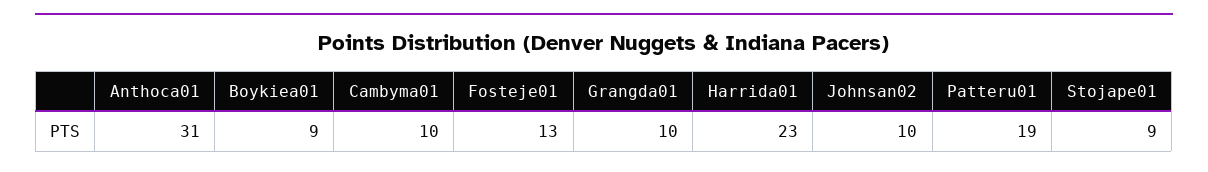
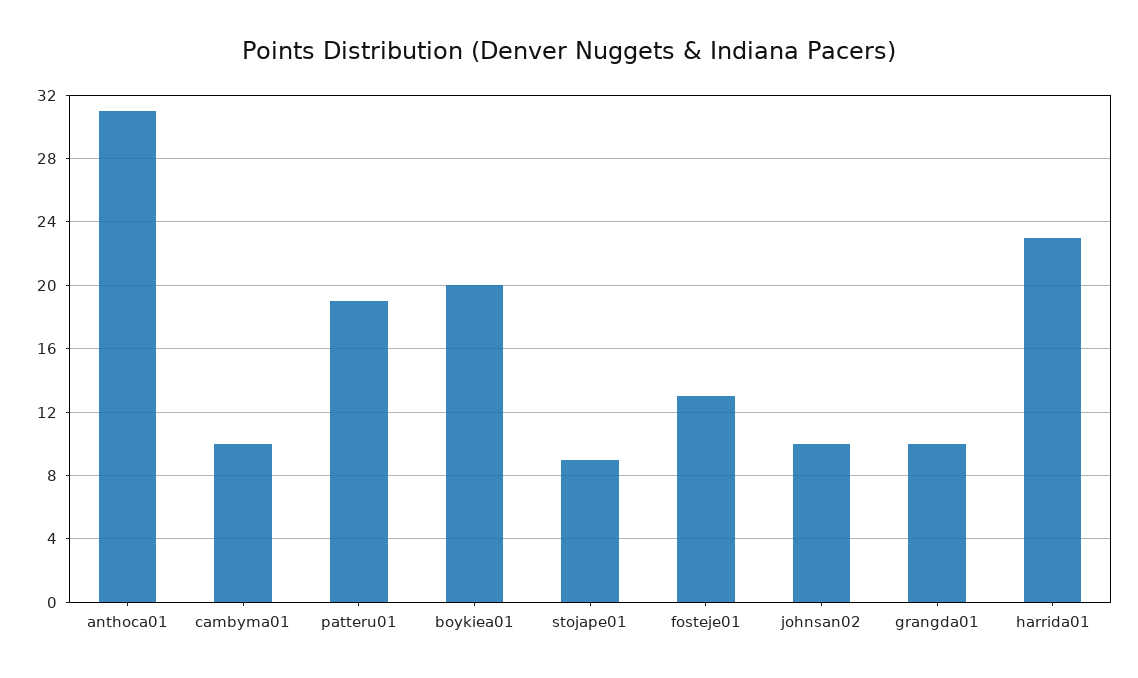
  {
    "Anthoca01": 31,
-   "Boykiea01": 9,
+   "Boykiea01": 20,
    "Cambyma01": 10,
    "Fosteje01": 13,
    "Grangda01": 10,
    "Harrida01": 23,
    "Johnsan02": 10,
    "Patteru01": 19,
    "Stojape01": 9
  }

